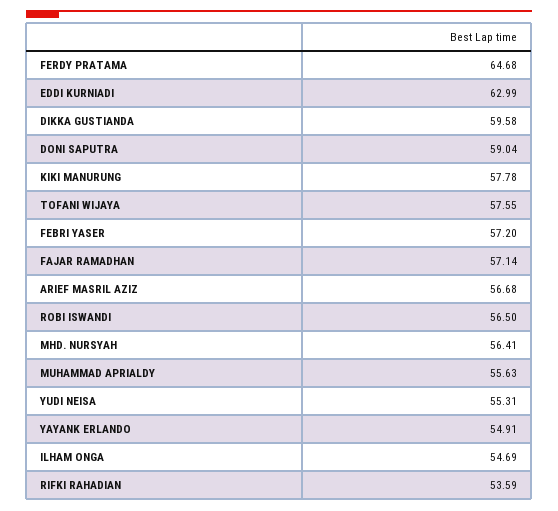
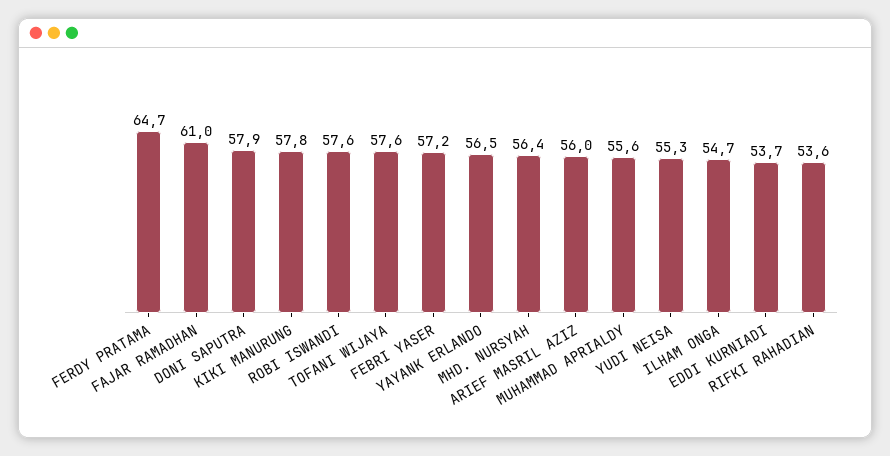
  {
    "FERDY PRATAMA": 64.68,
-   "EDDI KURNIADI": 62.99,
+   "EDDI KURNIADI": 53.7,
-   "DIKKA GUSTIANDA": 59.58,
-   "DONI SAPUTRA": 59.04,
+   "DONI SAPUTRA": 57.9,
    "KIKI MANURUNG": 57.78,
    "TOFANI WIJAYA": 57.55,
    "FEBRI YASER": 57.2,
-   "FAJAR RAMADHAN": 57.14,
+   "FAJAR RAMADHAN": 61,
-   "ARIEF MASRIL AZIZ": 56.68,
+   "ARIEF MASRIL AZIZ": 56,
-   "ROBI ISWANDI": 56.5,
+   "ROBI ISWANDI": 57.6,
    "MHD. NURSYAH": 56.41,
    "MUHAMMAD APRIALDY": 55.63,
    "YUDI NEISA": 55.31,
-   "YAYANK ERLANDO": 54.91,
+   "YAYANK ERLANDO": 56.5,
    "ILHAM ONGA": 54.69,
    "RIFKI RAHADIAN": 53.59
  }

